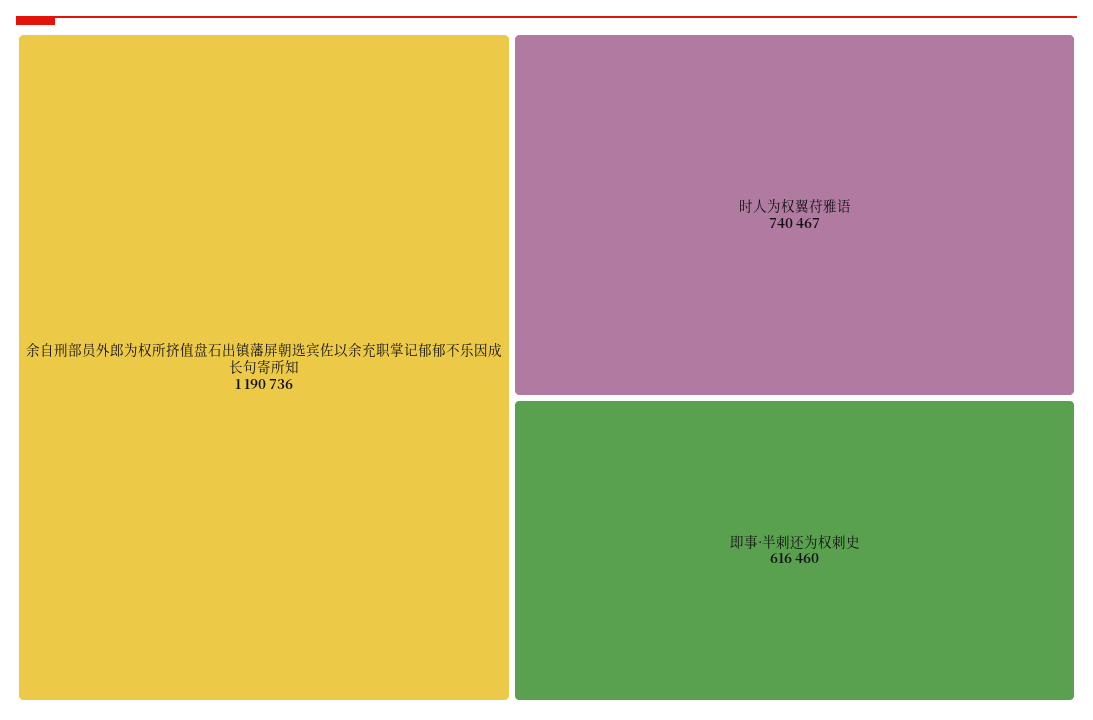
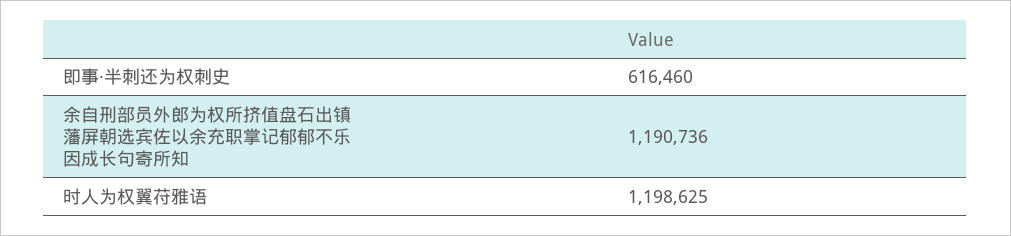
  {
    "余自刑部员外郎为权所挤值盘石出镇藩屏朝选宾佐以余充职掌记郁郁不乐因成长句寄所知": 1190736,
-   "时人为权翼苻雅语": 740467,
+   "时人为权翼苻雅语": 1198625,
    "即事·半刺还为权刺史": 616460
  }

